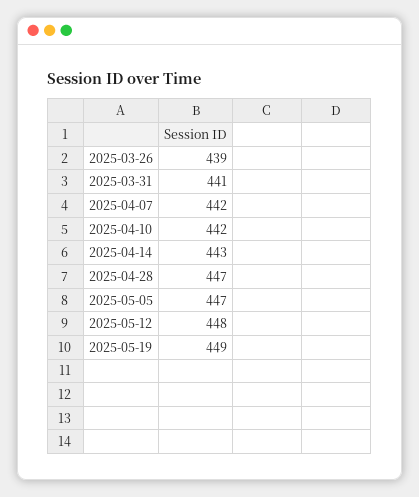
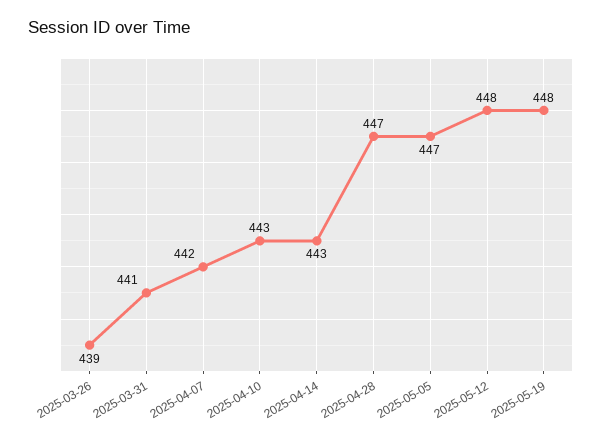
  {
    "2025-03-26": 439,
    "2025-03-31": 441,
    "2025-04-07": 442,
-   "2025-04-10": 442,
+   "2025-04-10": 443,
    "2025-04-14": 443,
    "2025-04-28": 447,
    "2025-05-05": 447,
    "2025-05-12": 448,
-   "2025-05-19": 449
+   "2025-05-19": 448
  }

